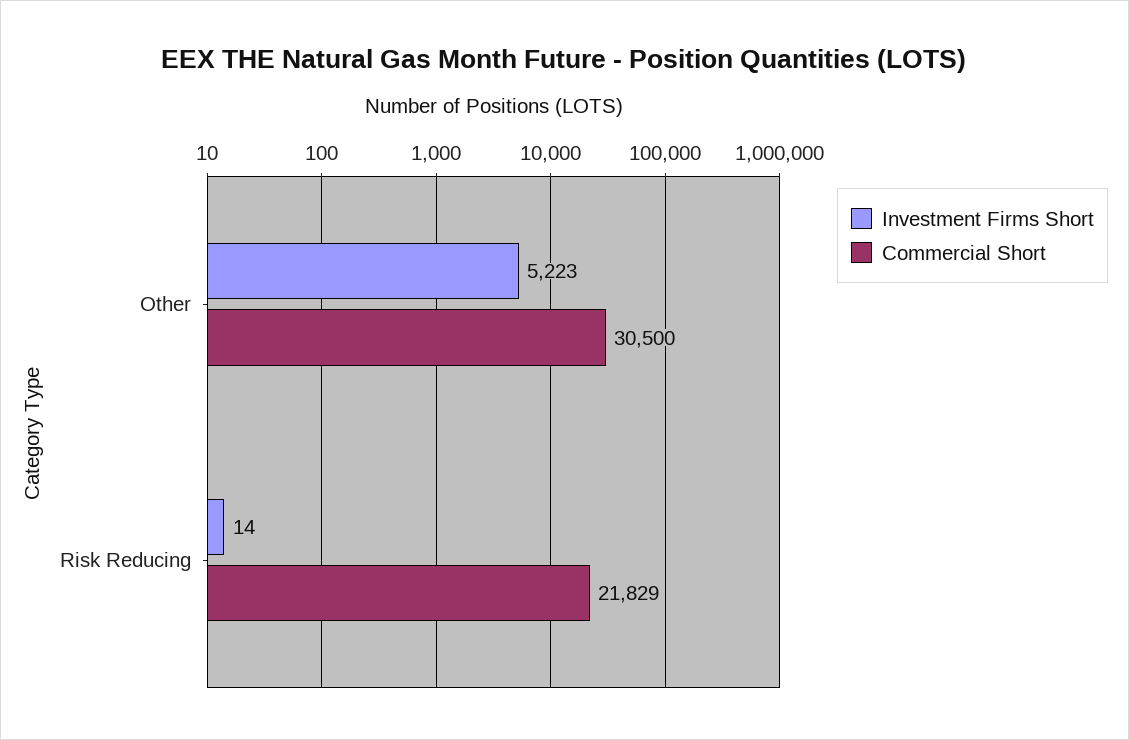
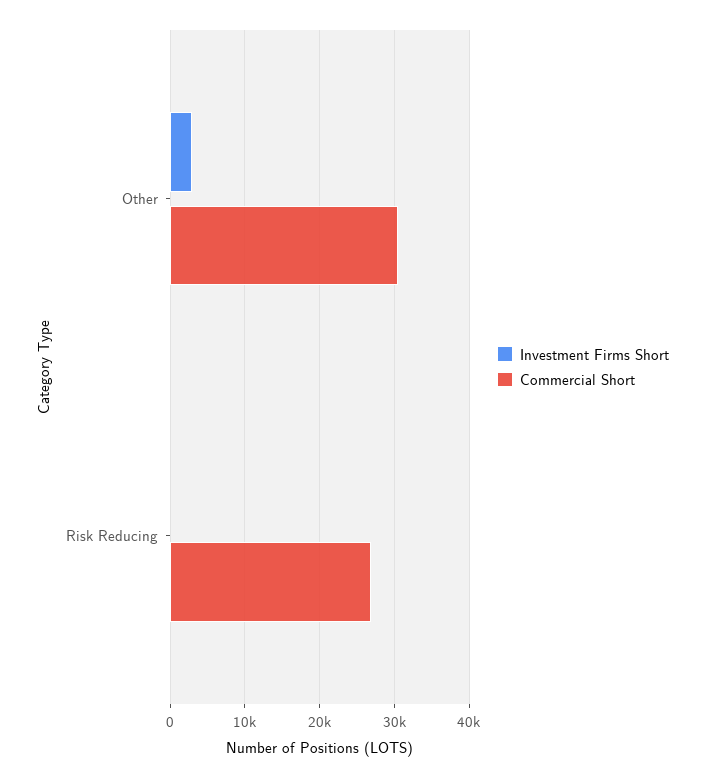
  {
    "Investment Firms Short": {
-     "Other": 5223,
+     "Other": 3000,
      "Risk Reducing": 14
    },
    "Commercial Short": {
      "Other": 30500,
-     "Risk Reducing": 21829
+     "Risk Reducing": 27000
    }
  }

